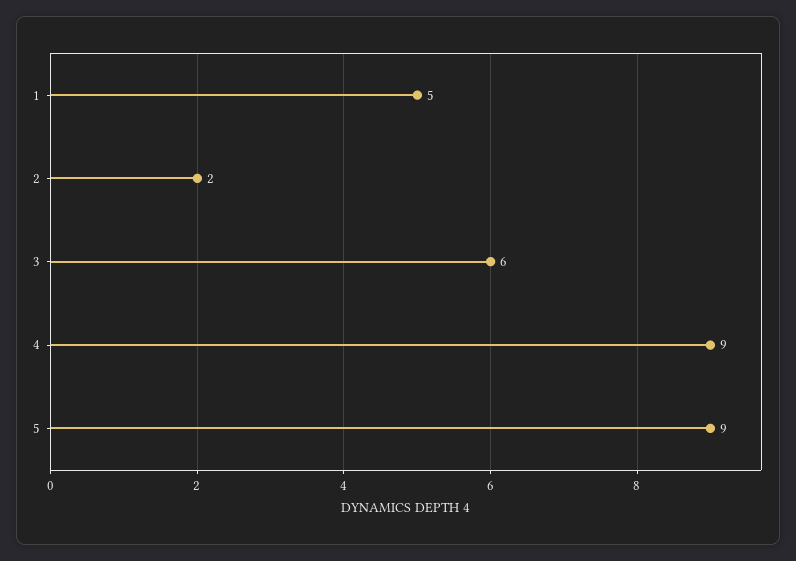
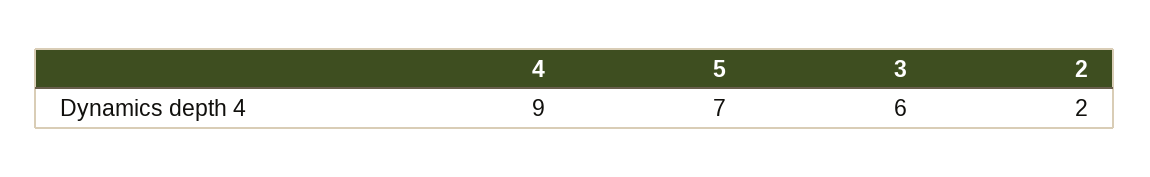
  {
-   "1": 5,
    "2": 2,
    "3": 6,
    "4": 9,
-   "5": 9
+   "5": 7
  }

